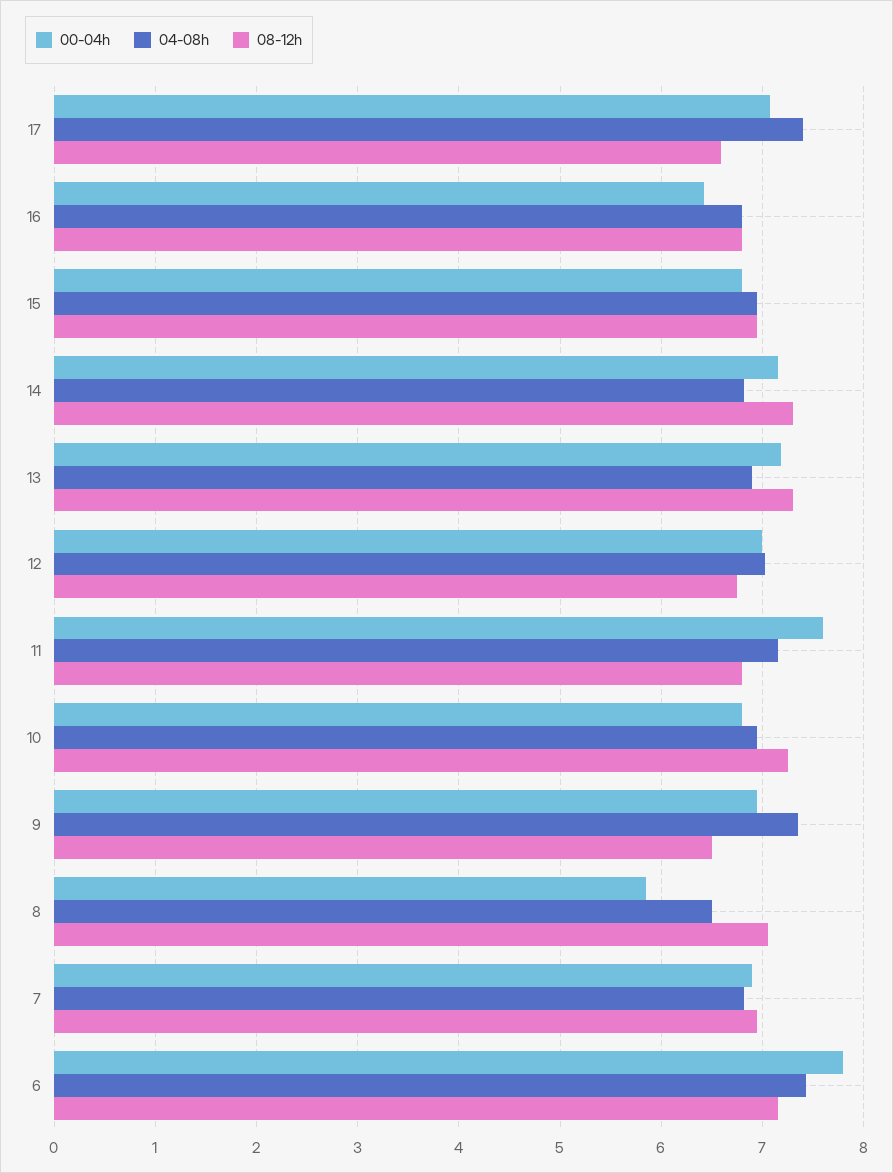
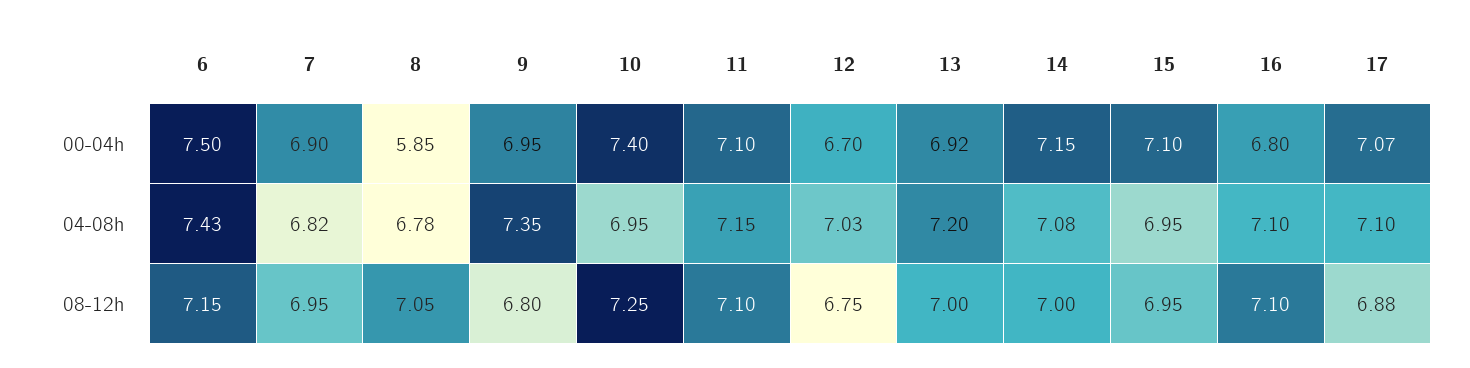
  {
    "00-04h": {
      "17": 7.07,
-     "16": 6.4,
+     "16": 6.8,
-     "15": 6.8,
+     "15": 7.1,
      "14": 7.15,
-     "13": 7.2,
+     "13": 6.92,
-     "12": 7,
+     "12": 6.7,
-     "11": 7.6,
+     "11": 7.1,
-     "10": 6.8,
+     "10": 7.4,
      "9": 6.95,
      "8": 5.85,
      "7": 6.9,
-     "6": 7.8
+     "6": 7.5
    },
    "04-08h": {
-     "17": 7.4,
+     "17": 7.1,
-     "16": 6.8,
+     "16": 7.1,
      "15": 6.95,
-     "14": 6.8,
+     "14": 7.08,
-     "13": 6.9,
+     "13": 7.2,
      "12": 7.03,
      "11": 7.15,
      "10": 6.95,
      "9": 7.35,
-     "8": 6.5,
+     "8": 6.78,
      "7": 6.82,
      "6": 7.43
    },
    "08-12h": {
-     "17": 6.6,
+     "17": 6.88,
-     "16": 6.8,
+     "16": 7.1,
      "15": 6.95,
-     "14": 7.3,
+     "14": 7,
-     "13": 7.3,
+     "13": 7,
      "12": 6.75,
-     "11": 6.8,
+     "11": 7.1,
      "10": 7.25,
-     "9": 6.5,
+     "9": 6.8,
      "8": 7.05,
      "7": 6.95,
      "6": 7.15
    }
  }

